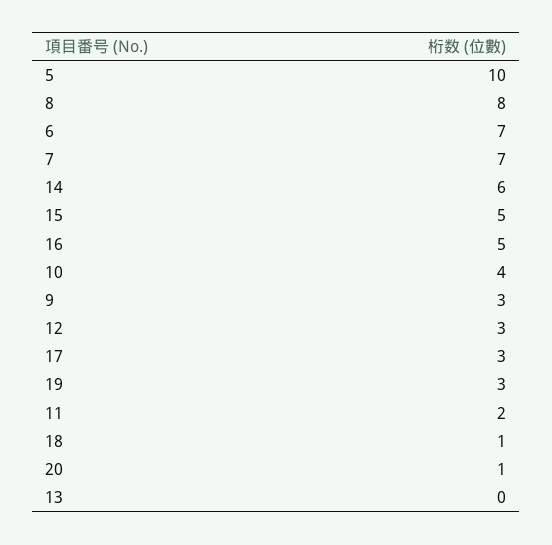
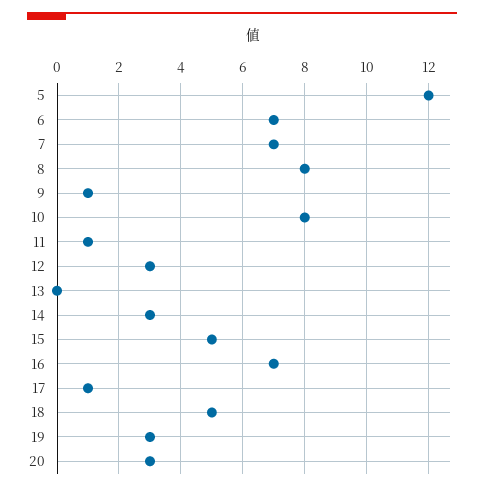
  {
-   "5": 10,
+   "5": 12,
    "8": 8,
    "6": 7,
    "7": 7,
-   "14": 6,
+   "14": 3,
    "15": 5,
-   "16": 5,
+   "16": 7,
-   "10": 4,
+   "10": 8,
-   "9": 3,
+   "9": 1,
    "12": 3,
-   "17": 3,
+   "17": 1,
    "19": 3,
-   "11": 2,
+   "11": 1,
-   "18": 1,
+   "18": 5,
-   "20": 1,
+   "20": 3,
    "13": 0
  }

